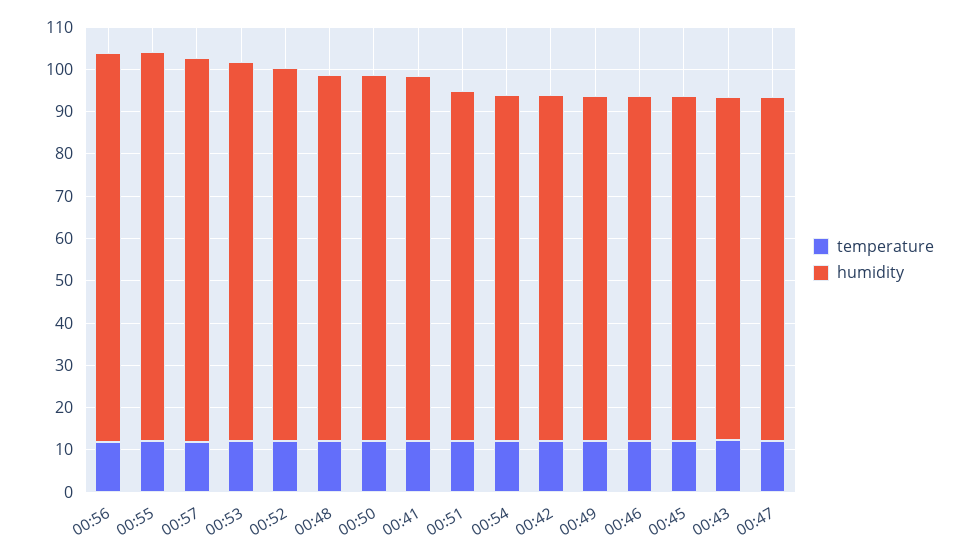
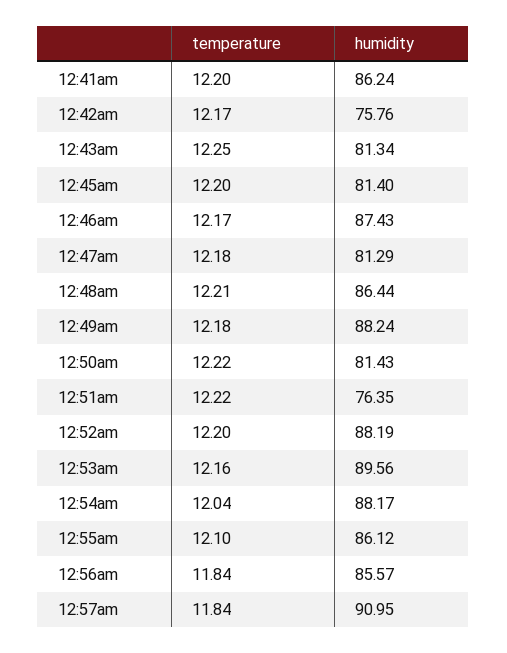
  {
    "temperature": {
      "00:56": 11.84,
      "00:55": 12.1,
      "00:57": 11.84,
      "00:53": 12.16,
      "00:52": 12.2,
      "00:48": 12.21,
      "00:50": 12.22,
      "00:41": 12.2,
      "00:51": 12.22,
      "00:54": 12.04,
      "00:42": 12.17,
      "00:49": 12.18,
      "00:46": 12.17,
      "00:45": 12.2,
      "00:43": 12.25,
      "00:47": 12.18
    },
    "humidity": {
-     "00:56": 92,
+     "00:56": 85.57,
-     "00:55": 92,
+     "00:55": 86.12,
      "00:57": 90.95,
      "00:53": 89.56,
      "00:52": 88.19,
      "00:48": 86.44,
-     "00:50": 86,
+     "00:50": 81.43,
      "00:41": 86.24,
-     "00:51": 82,
+     "00:51": 76.35,
-     "00:54": 82,
+     "00:54": 88.17,
-     "00:42": 82,
+     "00:42": 75.76,
-     "00:49": 82,
+     "00:49": 88.24,
-     "00:46": 82,
+     "00:46": 87.43,
      "00:45": 81.4,
      "00:43": 81.34,
      "00:47": 81.29
    }
  }

